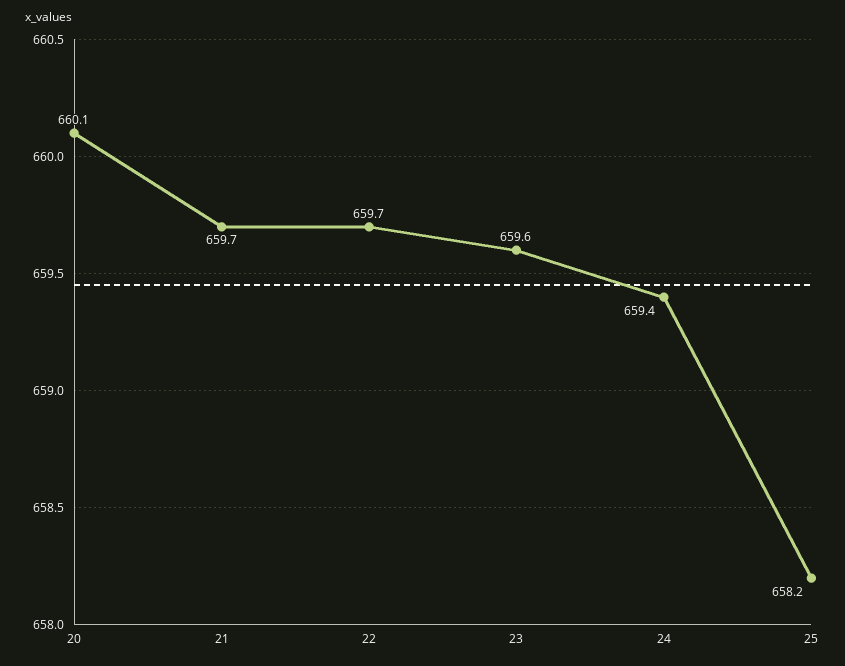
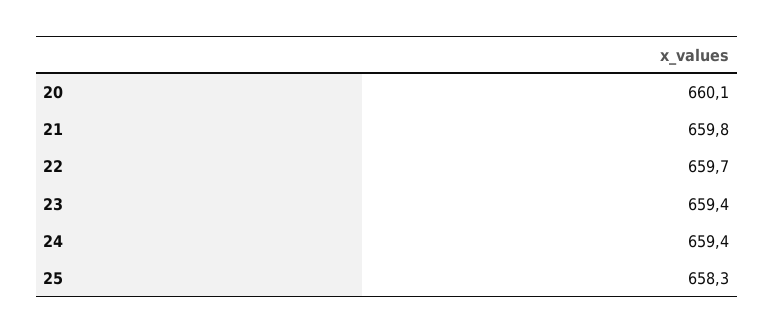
  {
    "20": 660.1,
-   "21": 659.7,
+   "21": 659.8,
    "22": 659.7,
-   "23": 659.6,
+   "23": 659.4,
    "24": 659.4,
-   "25": 658.2
+   "25": 658.3
  }

